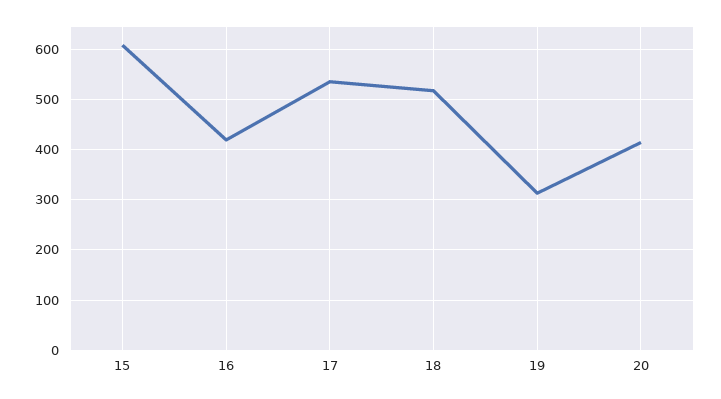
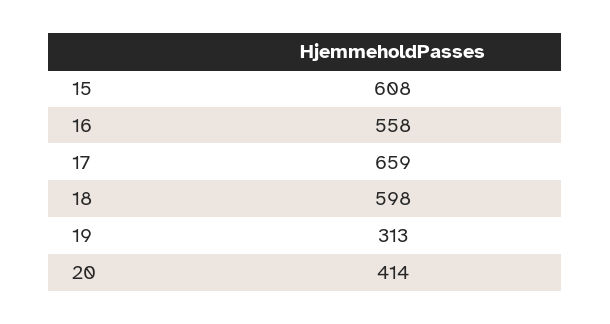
  {
    "15": 608,
-   "16": 420,
+   "16": 558,
-   "17": 540,
+   "17": 659,
-   "18": 520,
+   "18": 598,
    "19": 313,
    "20": 414
  }

